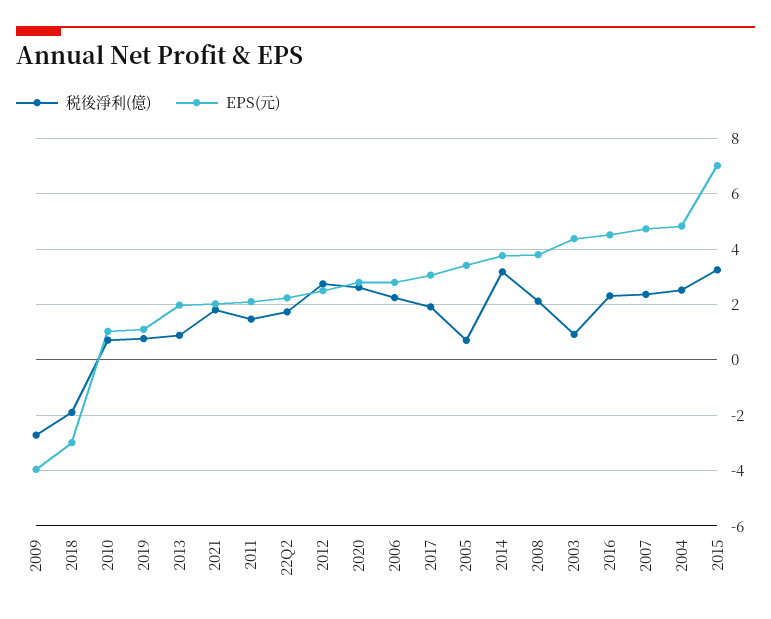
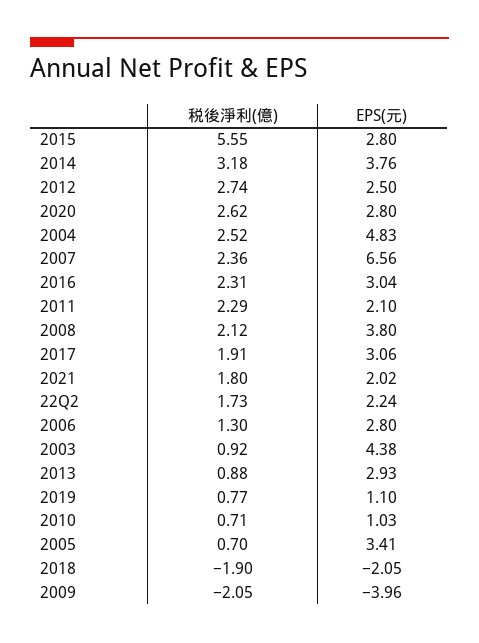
  {
    "税後淨利(億)": {
-     "2009": -2.75,
+     "2009": -2.05,
      "2018": -1.9,
      "2010": 0.71,
      "2019": 0.77,
      "2013": 0.88,
      "2021": 1.8,
-     "2011": 1.5,
+     "2011": 2.29,
      "22Q2": 1.73,
      "2012": 2.74,
      "2020": 2.62,
-     "2006": 2.25,
+     "2006": 1.3,
      "2017": 1.91,
      "2005": 0.7,
      "2014": 3.18,
      "2008": 2.12,
      "2003": 0.92,
      "2016": 2.31,
      "2007": 2.36,
      "2004": 2.52,
-     "2015": 3.25
+     "2015": 5.55
    },
    "EPS(元)": {
      "2009": -3.96,
-     "2018": -3,
+     "2018": -2.05,
      "2010": 1.03,
      "2019": 1.1,
-     "2013": 2,
+     "2013": 2.93,
      "2021": 2.02,
      "2011": 2.1,
      "22Q2": 2.24,
      "2012": 2.5,
      "2020": 2.8,
      "2006": 2.8,
      "2017": 3.06,
      "2005": 3.41,
      "2014": 3.76,
      "2008": 3.8,
      "2003": 4.38,
-     "2016": 4.5,
+     "2016": 3.04,
-     "2007": 4.75,
+     "2007": 6.56,
      "2004": 4.83,
-     "2015": 7
+     "2015": 2.8
    }
  }

